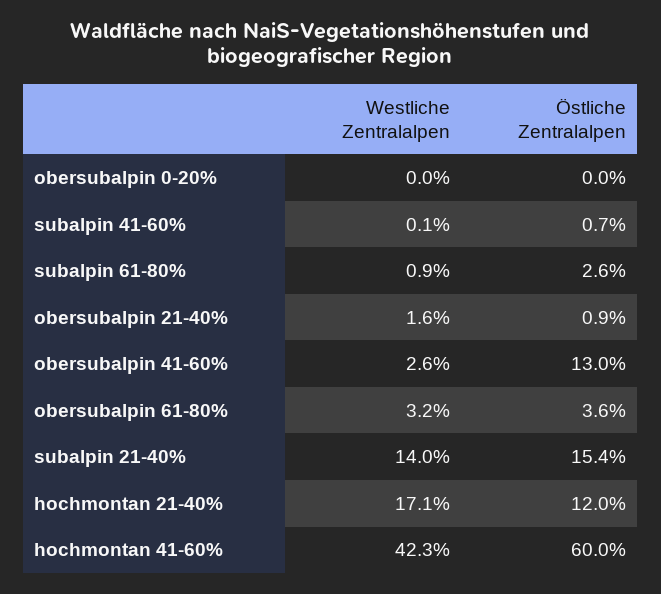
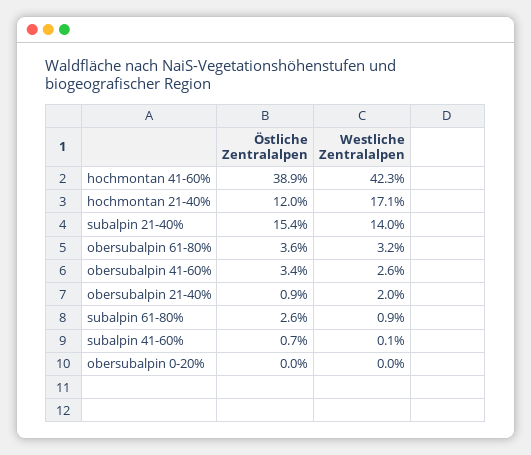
  {
    "Westliche Zentralalpen": {
      "obersubalpin 0-20%": 0,
      "subalpin 41-60%": 0.1,
      "subalpin 61-80%": 0.9,
-     "obersubalpin 21-40%": 1.6,
+     "obersubalpin 21-40%": 2,
      "obersubalpin 41-60%": 2.6,
      "obersubalpin 61-80%": 3.2,
      "subalpin 21-40%": 14,
      "hochmontan 21-40%": 17.1,
      "hochmontan 41-60%": 42.3
    },
    "Östliche Zentralalpen": {
      "obersubalpin 0-20%": 0,
      "subalpin 41-60%": 0.7,
      "subalpin 61-80%": 2.6,
      "obersubalpin 21-40%": 0.9,
-     "obersubalpin 41-60%": 13,
+     "obersubalpin 41-60%": 3.4,
      "obersubalpin 61-80%": 3.6,
      "subalpin 21-40%": 15.4,
      "hochmontan 21-40%": 12,
-     "hochmontan 41-60%": 60
+     "hochmontan 41-60%": 38.9
    }
  }

